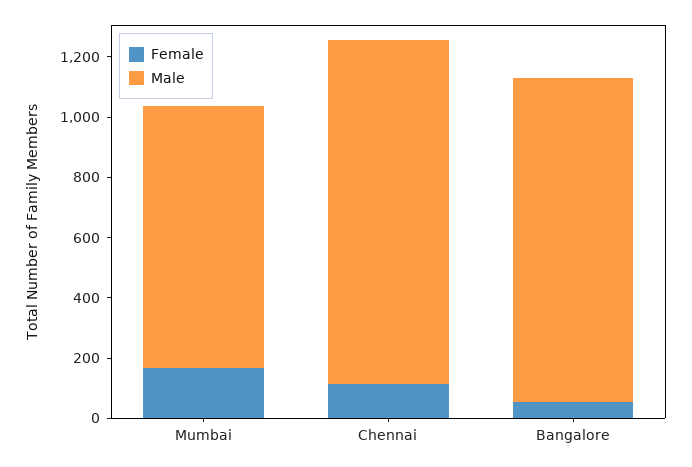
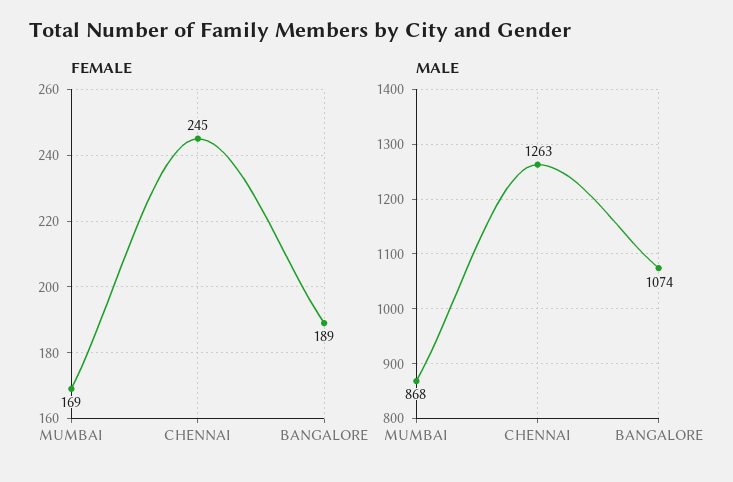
  {
    "Female": {
      "Mumbai": 169,
-     "Chennai": 100,
+     "Chennai": 245,
-     "Bangalore": 50
+     "Bangalore": 189
    },
    "Male": {
      "Mumbai": 868,
-     "Chennai": 1150,
+     "Chennai": 1263,
      "Bangalore": 1074
    }
  }

